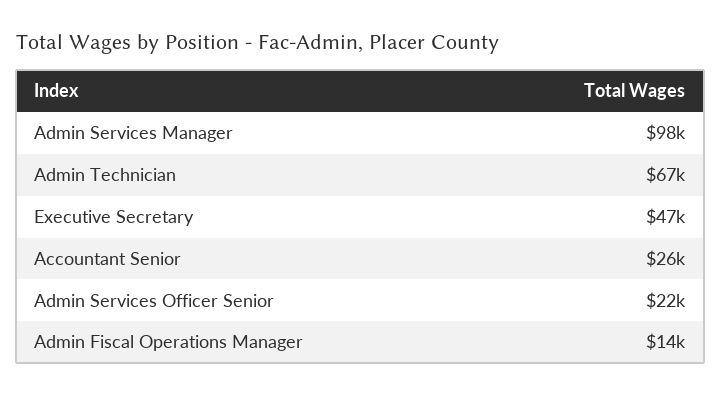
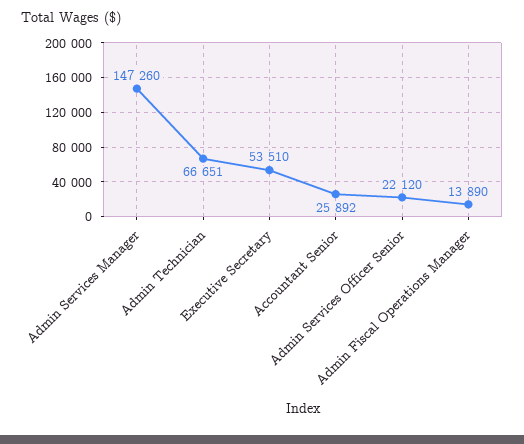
  {
-   "Admin Services Manager": 98000,
+   "Admin Services Manager": 147260,
    "Admin Technician": 66651,
-   "Executive Secretary": 47000,
+   "Executive Secretary": 53510,
    "Accountant Senior": 25892,
    "Admin Services Officer Senior": 22120,
    "Admin Fiscal Operations Manager": 13890
  }

